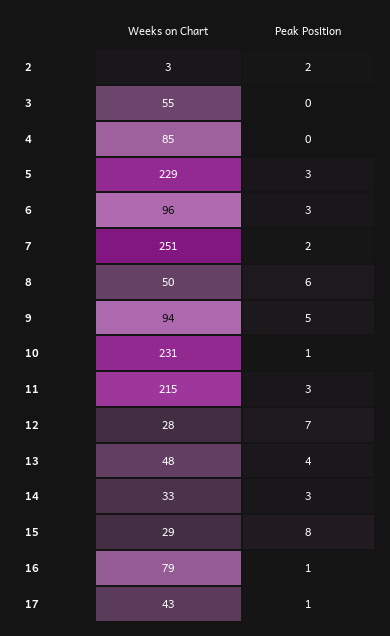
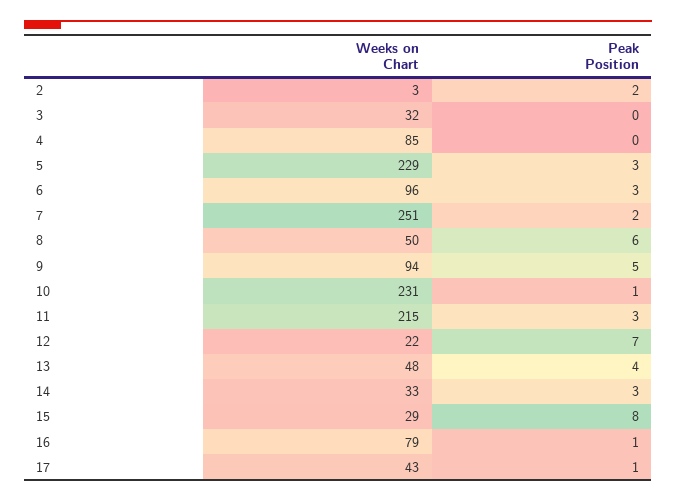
  {
    "Weeks on Chart": {
      "2": 3,
-     "3": 55,
+     "3": 32,
      "4": 85,
      "5": 229,
      "6": 96,
      "7": 251,
      "8": 50,
      "9": 94,
      "10": 231,
      "11": 215,
-     "12": 28,
+     "12": 22,
      "13": 48,
      "14": 33,
      "15": 29,
      "16": 79,
      "17": 43
    },
    "Peak Position": {
      "2": 2,
      "3": 0,
      "4": 0,
      "5": 3,
      "6": 3,
      "7": 2,
      "8": 6,
      "9": 5,
      "10": 1,
      "11": 3,
      "12": 7,
      "13": 4,
      "14": 3,
      "15": 8,
      "16": 1,
      "17": 1
    }
  }

